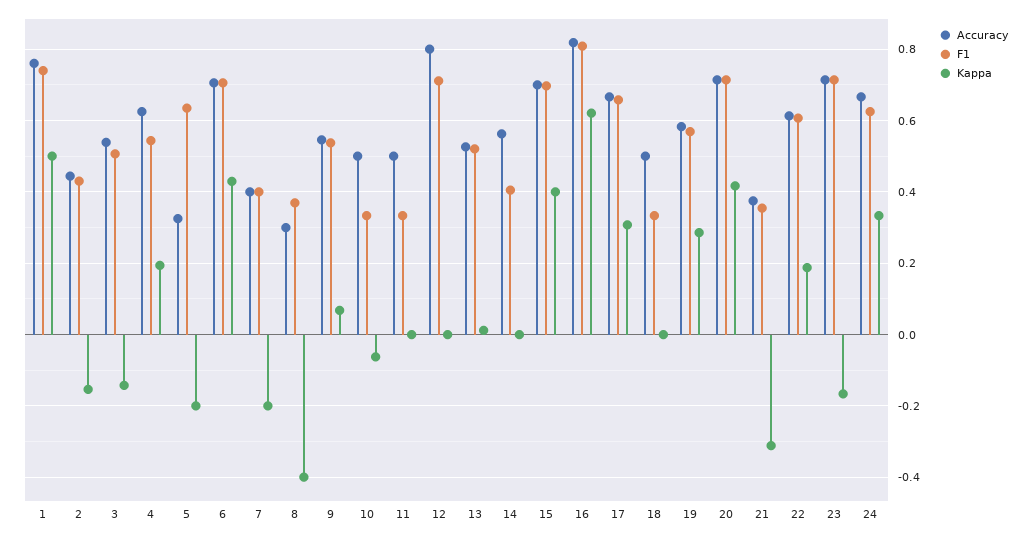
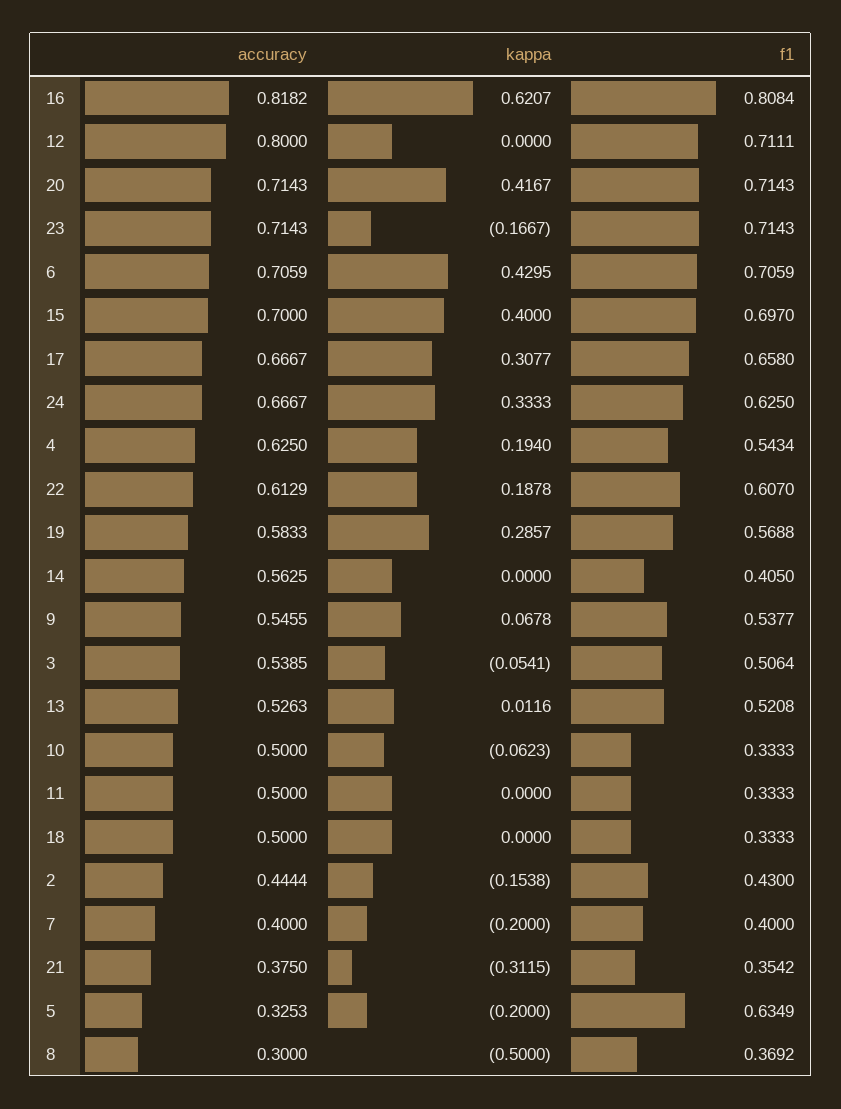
  {
    "Accuracy": {
-     "1": 0.76,
      "2": 0.4444,
      "3": 0.5385,
      "4": 0.625,
      "5": 0.3253,
      "6": 0.7059,
      "7": 0.4,
      "8": 0.3,
      "9": 0.5455,
      "10": 0.5,
      "11": 0.5,
      "12": 0.8,
      "13": 0.5263,
      "14": 0.5625,
      "15": 0.7,
      "16": 0.8182,
      "17": 0.6667,
      "18": 0.5,
      "19": 0.5833,
      "20": 0.7143,
      "21": 0.375,
      "22": 0.6129,
      "23": 0.7143,
      "24": 0.6667
    },
    "F1": {
-     "1": 0.74,
      "2": 0.43,
      "3": 0.5064,
      "4": 0.5434,
      "5": 0.6349,
      "6": 0.7059,
      "7": 0.4,
      "8": 0.3692,
      "9": 0.5377,
      "10": 0.3333,
      "11": 0.3333,
      "12": 0.7111,
      "13": 0.5208,
      "14": 0.405,
      "15": 0.697,
      "16": 0.8084,
      "17": 0.658,
      "18": 0.3333,
      "19": 0.5688,
      "20": 0.7143,
      "21": 0.3542,
      "22": 0.607,
      "23": 0.7143,
      "24": 0.625
    },
    "Kappa": {
-     "1": 0.5,
      "2": -0.1538,
-     "3": -0.14,
+     "3": -0.0541,
      "4": 0.194,
      "5": -0.2,
      "6": 0.4295,
      "7": -0.2,
-     "8": -0.4,
+     "8": -0.5,
      "9": 0.0678,
      "10": -0.0623,
      "11": 0,
      "12": 0,
      "13": 0.0116,
      "14": 0,
      "15": 0.4,
      "16": 0.6207,
      "17": 0.3077,
      "18": 0,
      "19": 0.2857,
      "20": 0.4167,
      "21": -0.3115,
      "22": 0.1878,
      "23": -0.1667,
      "24": 0.3333
    }
  }

